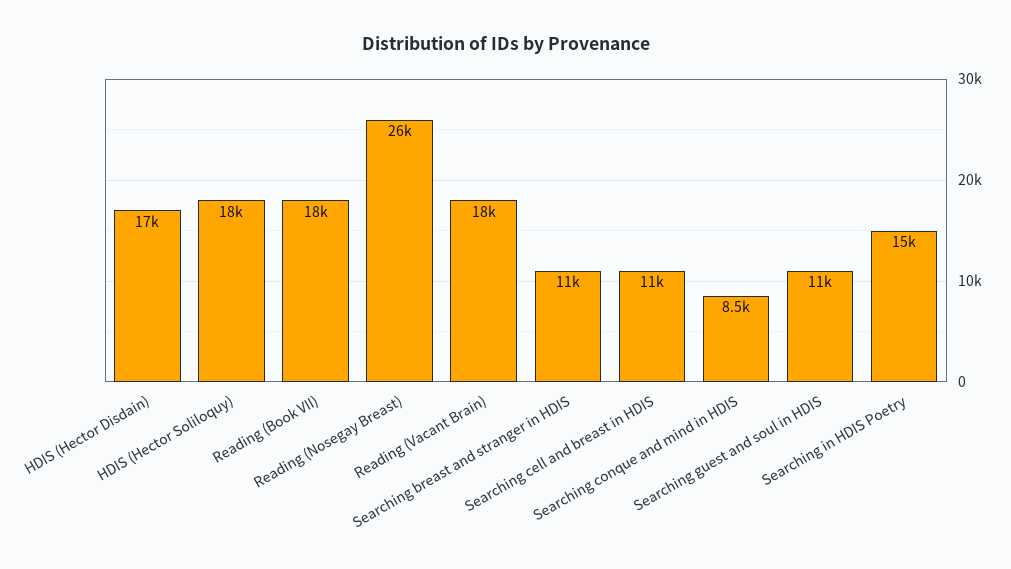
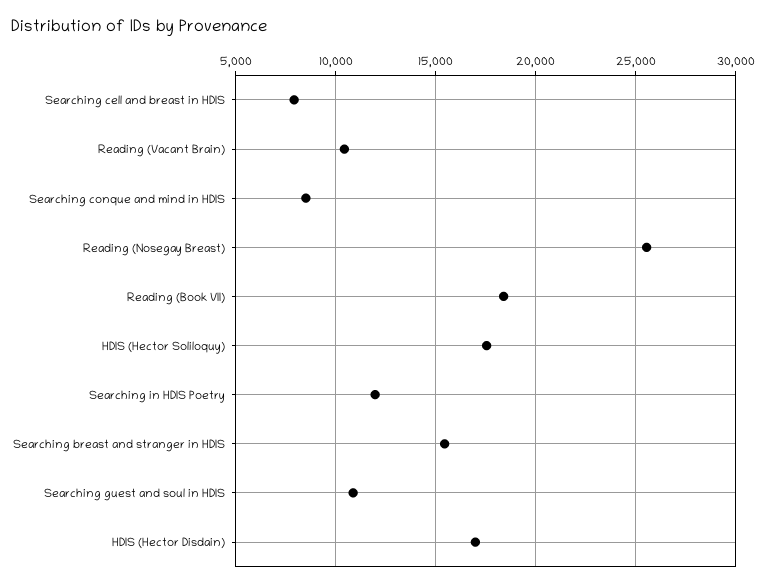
  {
    "HDIS (Hector Disdain)": 17000,
    "HDIS (Hector Soliloquy)": 18000,
    "Reading (Book VII)": 18000,
    "Reading (Nosegay Breast)": 26000,
-   "Reading (Vacant Brain)": 18000,
+   "Reading (Vacant Brain)": 10500,
-   "Searching breast and stranger in HDIS": 11000,
+   "Searching breast and stranger in HDIS": 15500,
-   "Searching cell and breast in HDIS": 11000,
+   "Searching cell and breast in HDIS": 8000,
    "Searching conque and mind in HDIS": 8500,
    "Searching guest and soul in HDIS": 11000,
-   "Searching in HDIS Poetry": 15000
+   "Searching in HDIS Poetry": 12000
  }

